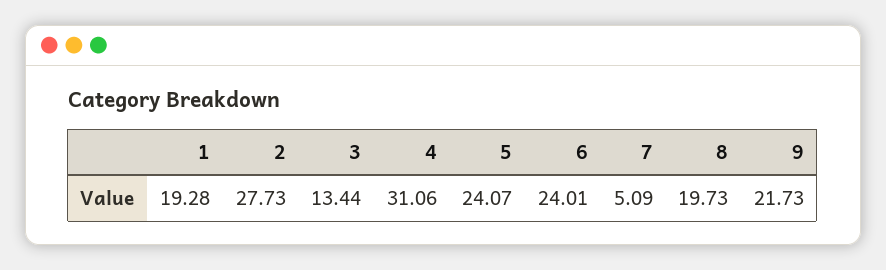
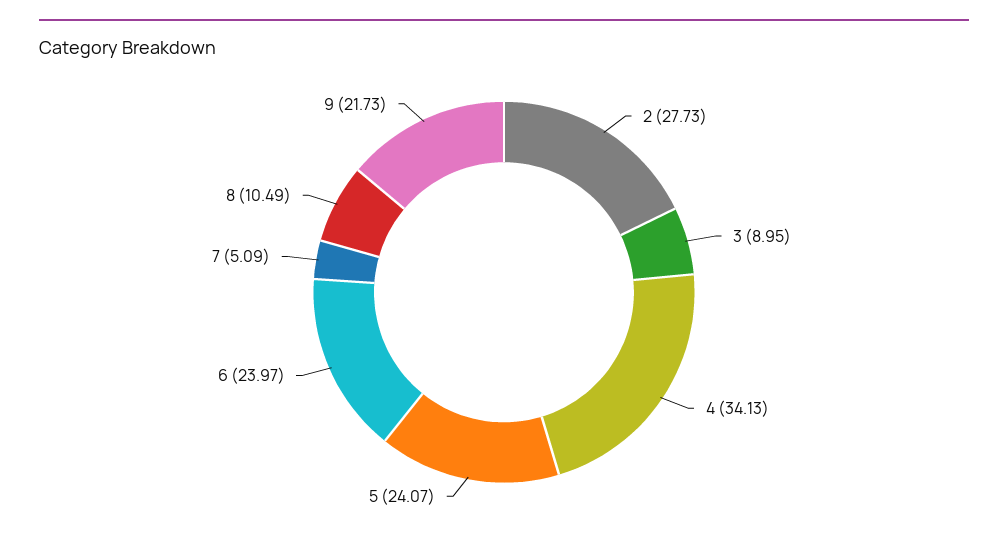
  {
-   "1": 19.28,
    "2": 27.73,
-   "3": 13.44,
+   "3": 8.95,
-   "4": 31.06,
+   "4": 34.13,
    "5": 24.07,
-   "6": 24.01,
+   "6": 23.97,
    "7": 5.09,
-   "8": 19.73,
+   "8": 10.49,
    "9": 21.73
  }

